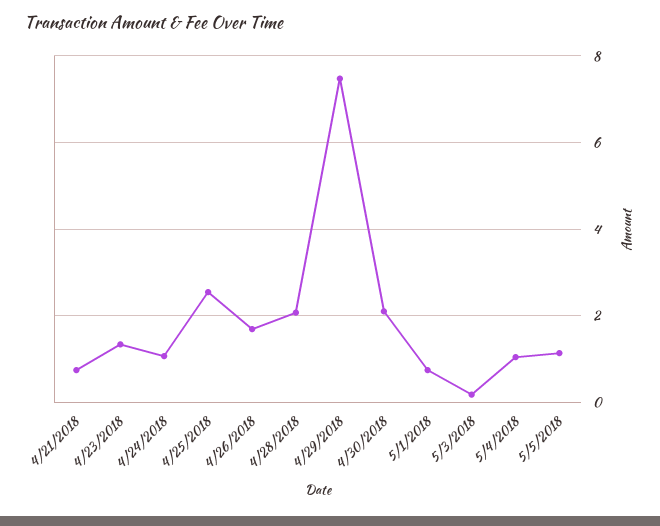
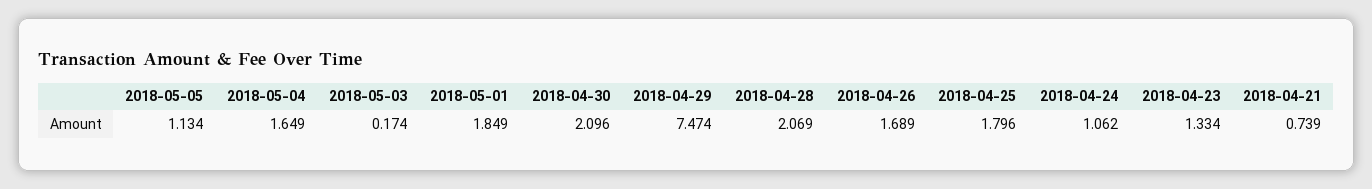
  {
    "4/21/2018": 0.739,
    "4/23/2018": 1.334,
    "4/24/2018": 1.062,
-   "4/25/2018": 2.6,
+   "4/25/2018": 1.796,
    "4/26/2018": 1.689,
    "4/28/2018": 2.069,
    "4/29/2018": 7.474,
    "4/30/2018": 2.096,
-   "5/1/2018": 0.8,
+   "5/1/2018": 1.849,
    "5/3/2018": 0.174,
-   "5/4/2018": 1,
+   "5/4/2018": 1.649,
    "5/5/2018": 1.134
  }

